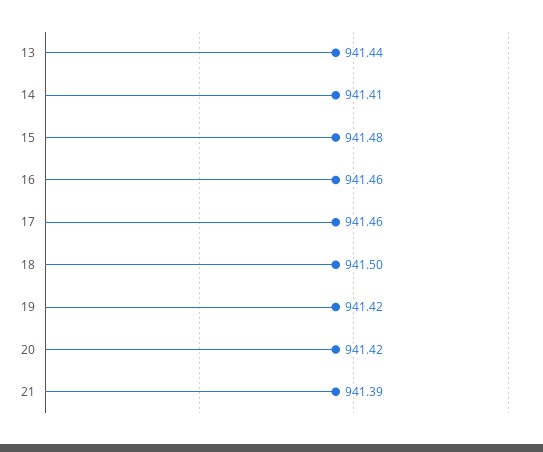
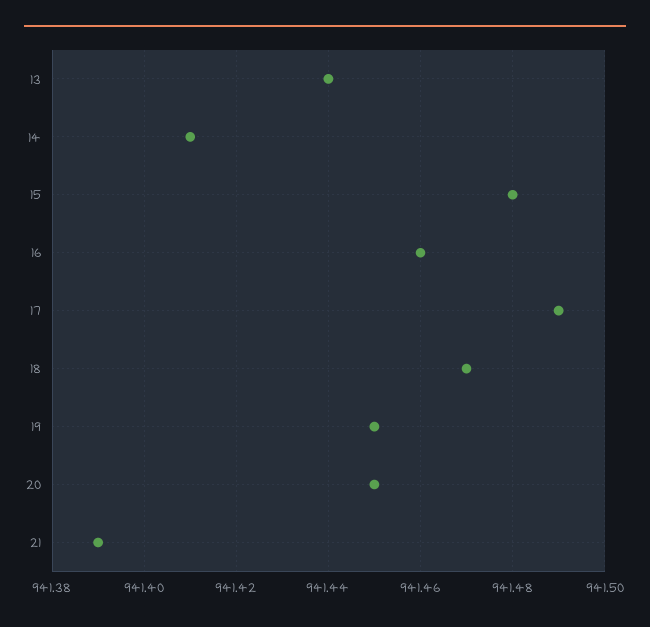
  {
    "13": 941.44,
    "14": 941.41,
    "15": 941.48,
    "16": 941.46,
-   "17": 941.46,
+   "17": 941.49,
-   "18": 941.5,
+   "18": 941.47,
-   "19": 941.42,
+   "19": 941.45,
-   "20": 941.42,
+   "20": 941.45,
    "21": 941.39
  }

